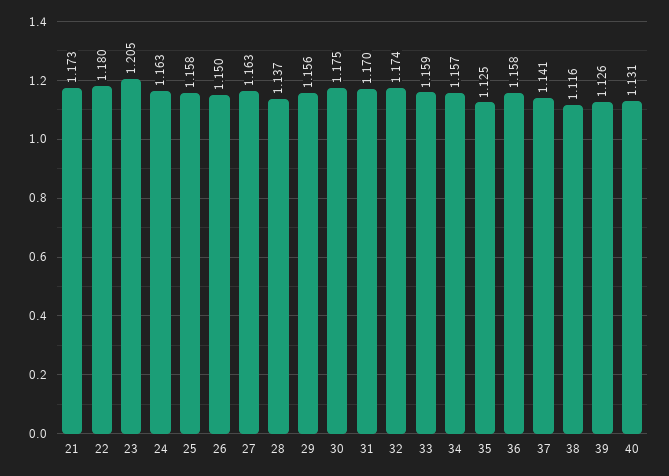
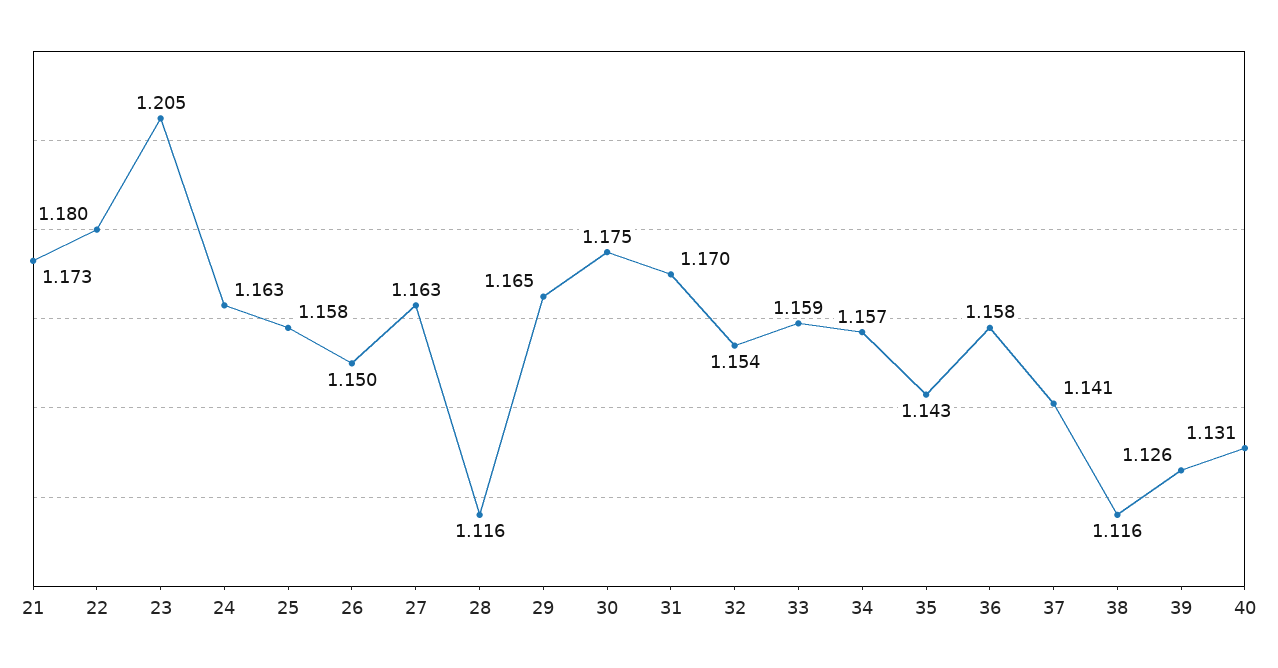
  {
    "21": 1.173,
    "22": 1.18,
    "23": 1.205,
    "24": 1.163,
    "25": 1.158,
    "26": 1.15,
    "27": 1.163,
-   "28": 1.137,
+   "28": 1.116,
-   "29": 1.156,
+   "29": 1.165,
    "30": 1.175,
    "31": 1.17,
-   "32": 1.174,
+   "32": 1.154,
    "33": 1.159,
    "34": 1.157,
-   "35": 1.125,
+   "35": 1.143,
    "36": 1.158,
    "37": 1.141,
    "38": 1.116,
    "39": 1.126,
    "40": 1.131
  }

